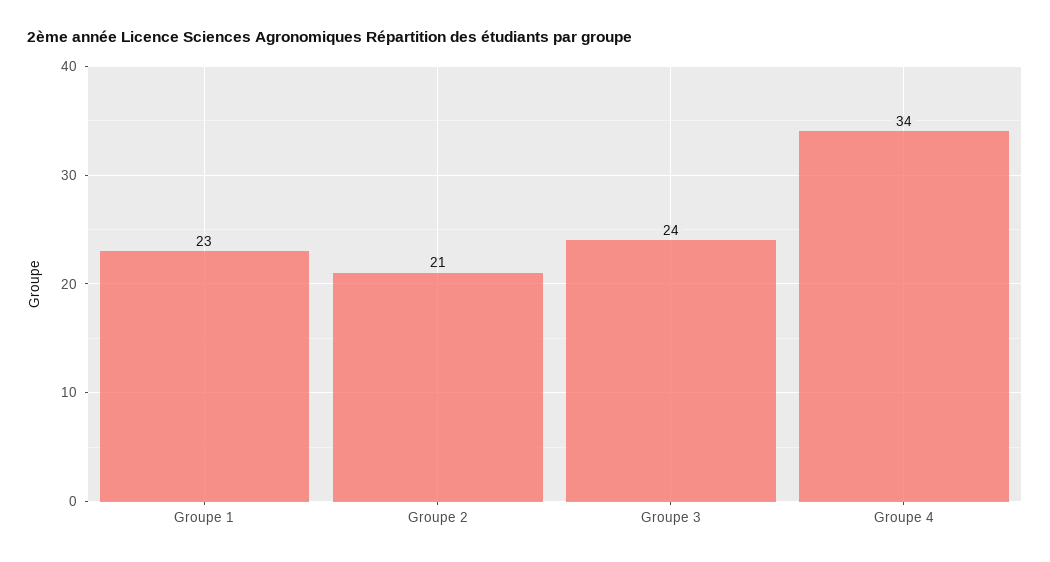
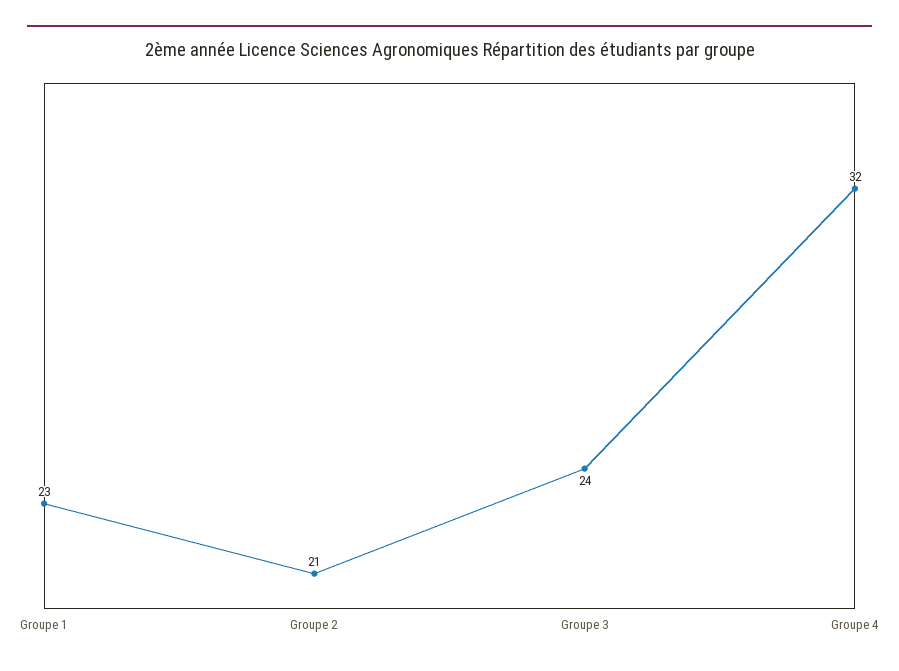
  {
    "Groupe 1": 23,
    "Groupe 2": 21,
    "Groupe 3": 24,
-   "Groupe 4": 34
+   "Groupe 4": 32
  }

